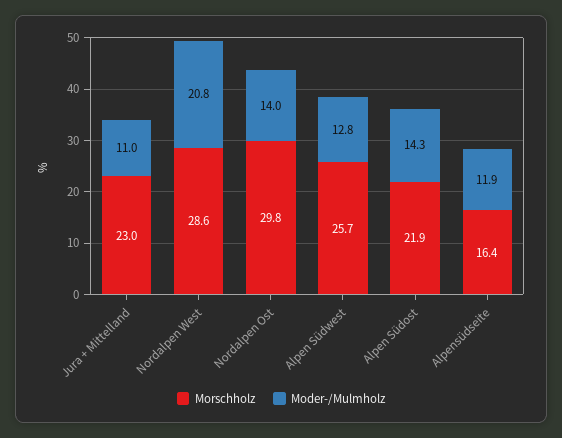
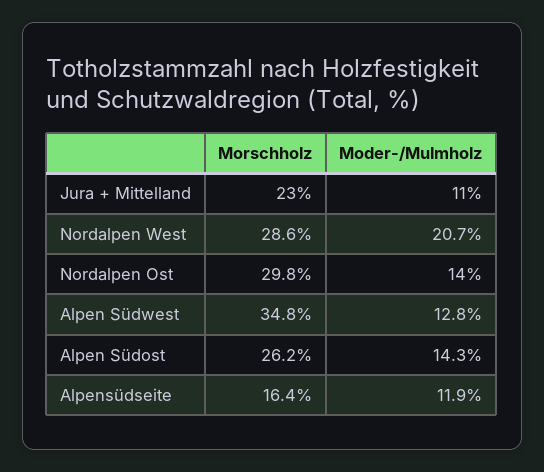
  {
    "Morschholz": {
      "Jura + Mittelland": 23,
      "Nordalpen West": 28.6,
      "Nordalpen Ost": 29.8,
-     "Alpen Südwest": 25.7,
+     "Alpen Südwest": 34.8,
-     "Alpen Südost": 21.9,
+     "Alpen Südost": 26.2,
      "Alpensüdseite": 16.4
    },
    "Moder-/Mulmholz": {
      "Jura + Mittelland": 11,
-     "Nordalpen West": 20.8,
+     "Nordalpen West": 20.7,
      "Nordalpen Ost": 14,
      "Alpen Südwest": 12.8,
      "Alpen Südost": 14.3,
      "Alpensüdseite": 11.9
    }
  }

